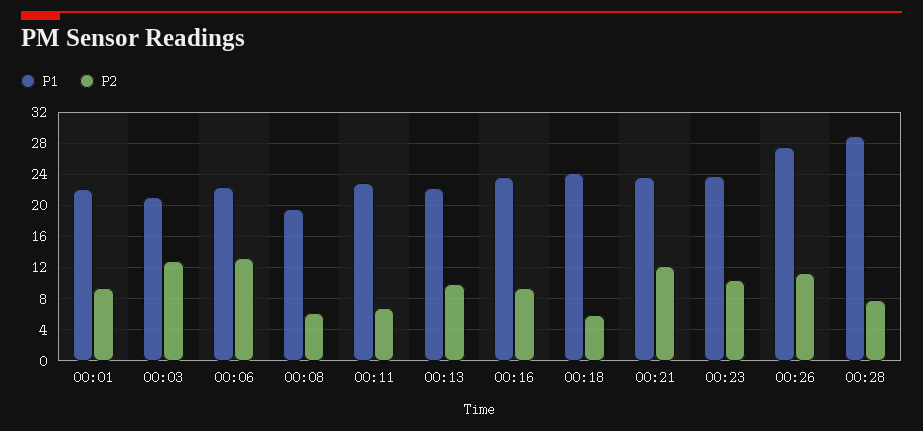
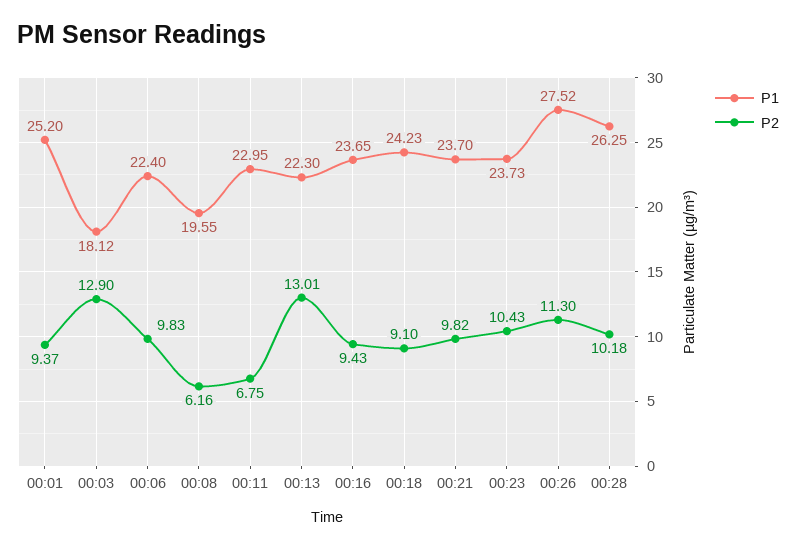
  {
    "P1": {
-     "00:01": 22,
+     "00:01": 25.2,
-     "00:03": 21,
+     "00:03": 18.12,
      "00:06": 22.4,
      "00:08": 19.55,
      "00:11": 22.95,
      "00:13": 22.3,
      "00:16": 23.65,
      "00:18": 24.23,
      "00:21": 23.7,
      "00:23": 23.73,
      "00:26": 27.52,
-     "00:28": 29
+     "00:28": 26.25
    },
    "P2": {
      "00:01": 9.37,
      "00:03": 12.9,
-     "00:06": 13,
+     "00:06": 9.83,
      "00:08": 6.16,
      "00:11": 6.75,
-     "00:13": 10,
+     "00:13": 13.01,
      "00:16": 9.43,
-     "00:18": 6,
+     "00:18": 9.1,
-     "00:21": 12,
+     "00:21": 9.82,
      "00:23": 10.43,
      "00:26": 11.3,
-     "00:28": 8
+     "00:28": 10.18
    }
  }

